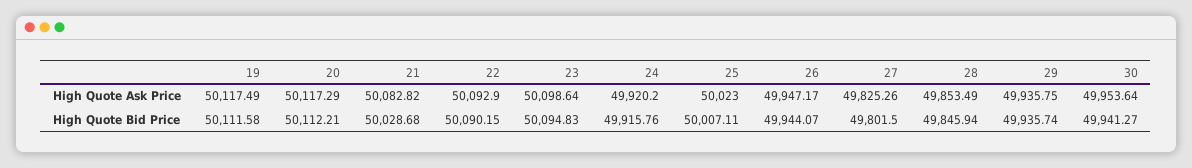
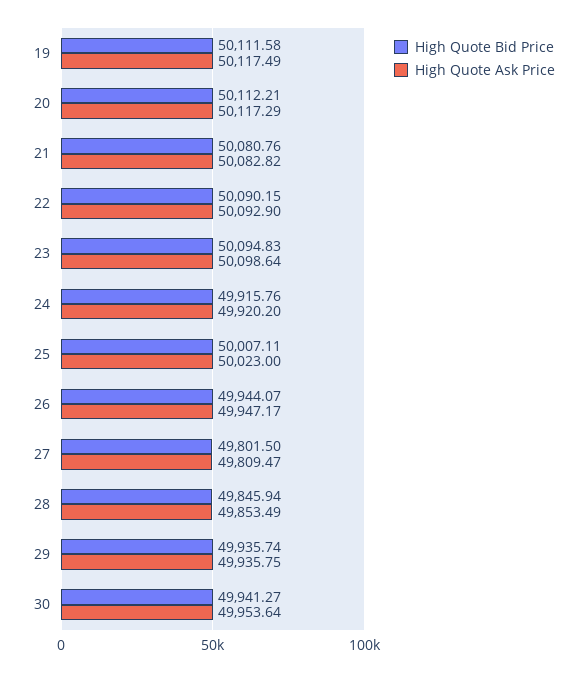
  {
    "High Quote Ask Price": {
      "19": 50117.49,
      "20": 50117.29,
      "21": 50082.82,
      "22": 50092.9,
      "23": 50098.64,
      "24": 49920.2,
      "25": 50023,
      "26": 49947.17,
-     "27": 49825.26,
+     "27": 49809.47,
      "28": 49853.49,
      "29": 49935.75,
      "30": 49953.64
    },
    "High Quote Bid Price": {
      "19": 50111.58,
      "20": 50112.21,
-     "21": 50028.68,
+     "21": 50080.76,
      "22": 50090.15,
      "23": 50094.83,
      "24": 49915.76,
      "25": 50007.11,
      "26": 49944.07,
      "27": 49801.5,
      "28": 49845.94,
      "29": 49935.74,
      "30": 49941.27
    }
  }

